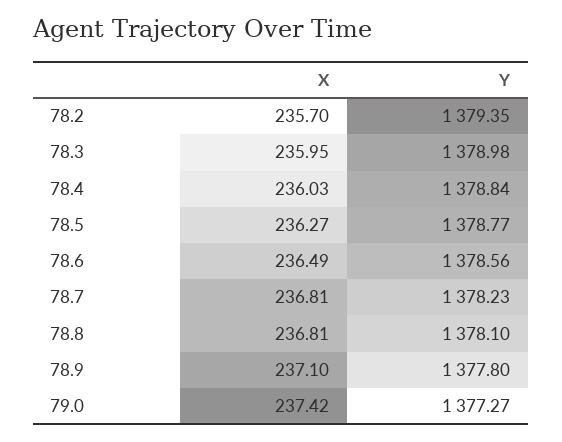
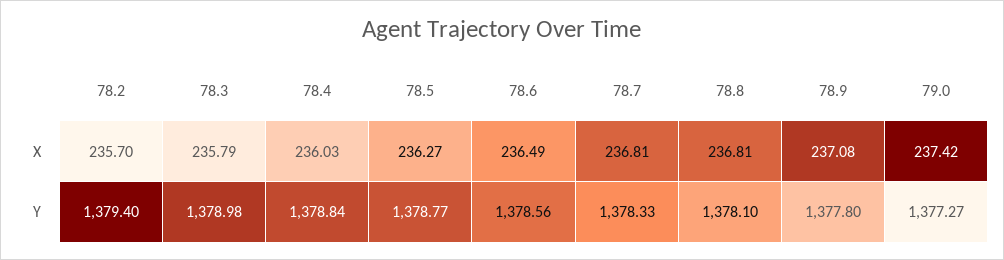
  {
    "X": {
      "78.2": 235.7,
-     "78.3": 235.95,
+     "78.3": 235.79,
      "78.4": 236.03,
      "78.5": 236.27,
      "78.6": 236.49,
      "78.7": 236.81,
      "78.8": 236.81,
-     "78.9": 237.1,
+     "78.9": 237.08,
      "79.0": 237.42
    },
    "Y": {
-     "78.2": 1379.35,
+     "78.2": 1379.4,
      "78.3": 1378.98,
      "78.4": 1378.84,
      "78.5": 1378.77,
      "78.6": 1378.56,
-     "78.7": 1378.23,
+     "78.7": 1378.33,
      "78.8": 1378.1,
      "78.9": 1377.8,
      "79.0": 1377.27
    }
  }

